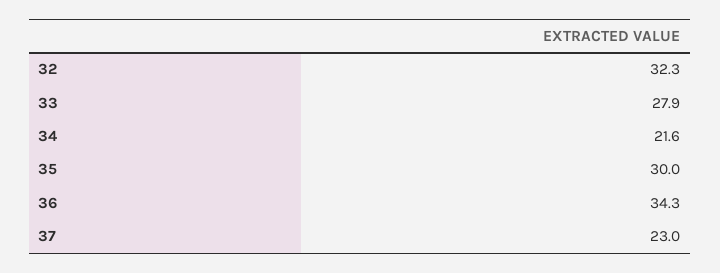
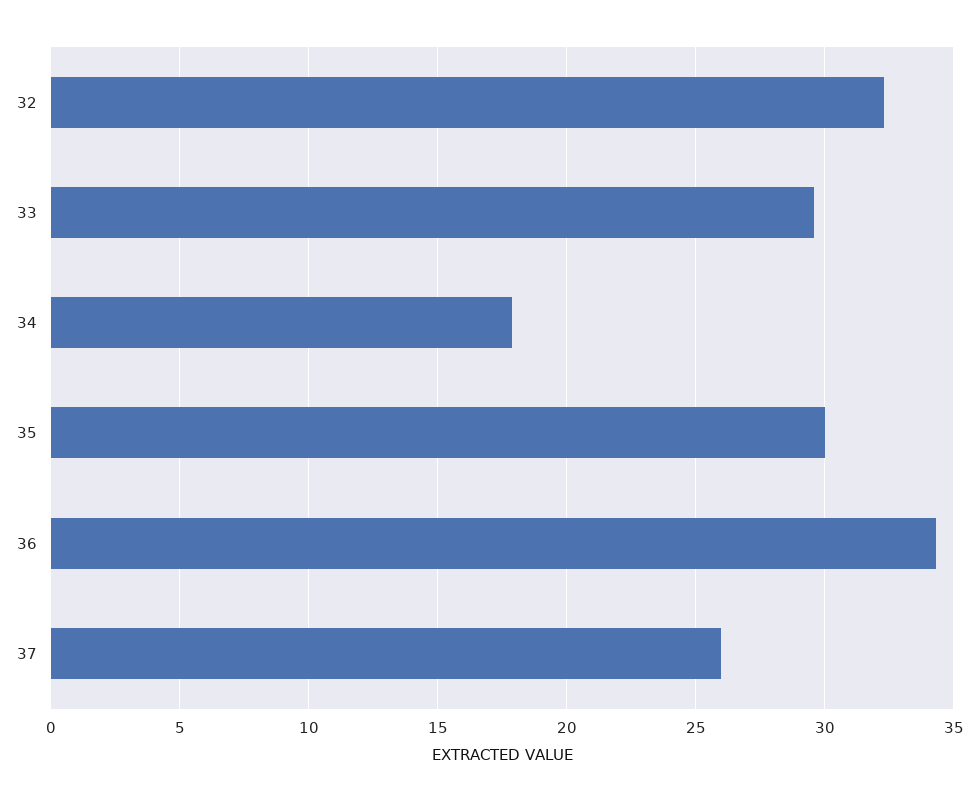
  {
    "32": 32.3,
-   "33": 27.9,
+   "33": 29.5,
-   "34": 21.6,
+   "34": 18,
    "35": 30,
    "36": 34.3,
-   "37": 23
+   "37": 26
  }

